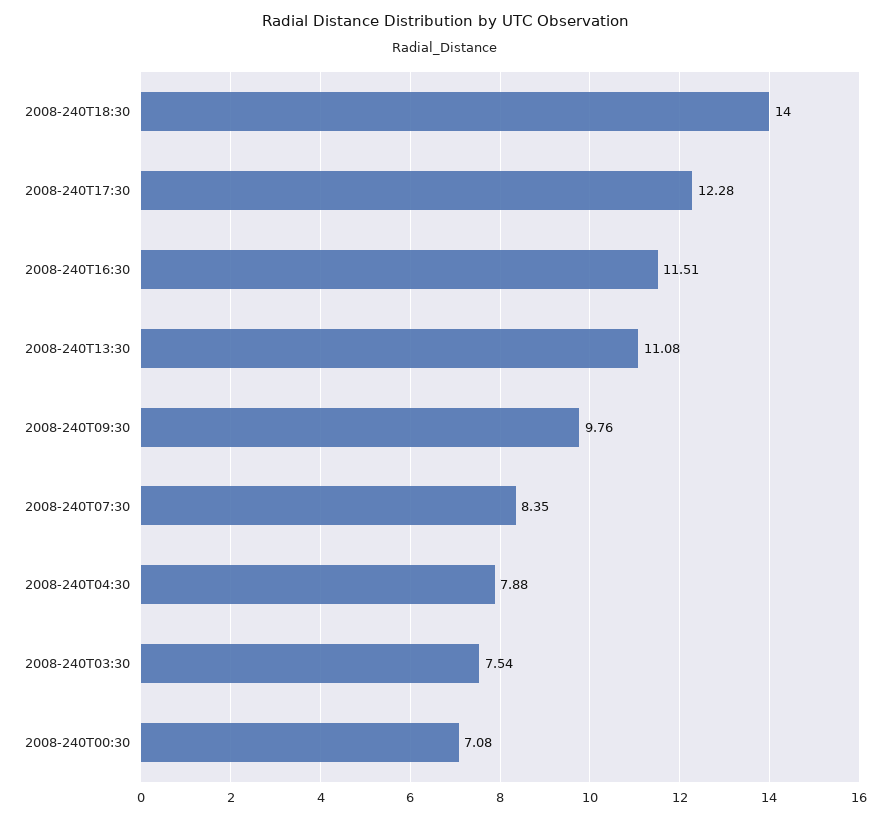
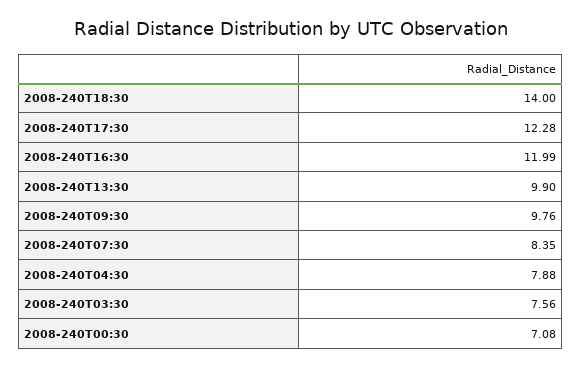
  {
    "2008-240T18:30": 14,
    "2008-240T17:30": 12.28,
-   "2008-240T16:30": 11.51,
+   "2008-240T16:30": 11.99,
-   "2008-240T13:30": 11.08,
+   "2008-240T13:30": 9.9,
    "2008-240T09:30": 9.76,
    "2008-240T07:30": 8.35,
    "2008-240T04:30": 7.88,
-   "2008-240T03:30": 7.54,
+   "2008-240T03:30": 7.56,
    "2008-240T00:30": 7.08
  }

